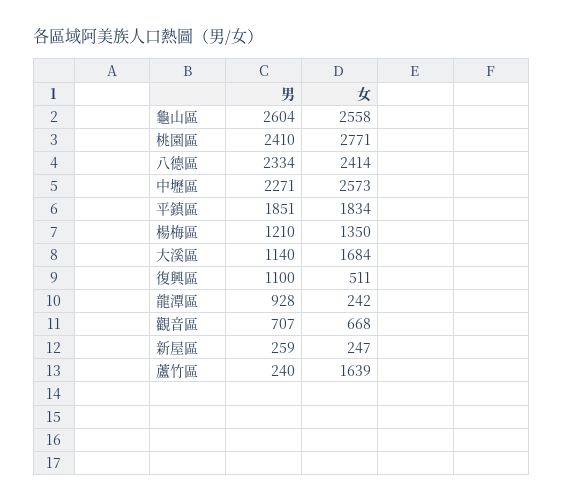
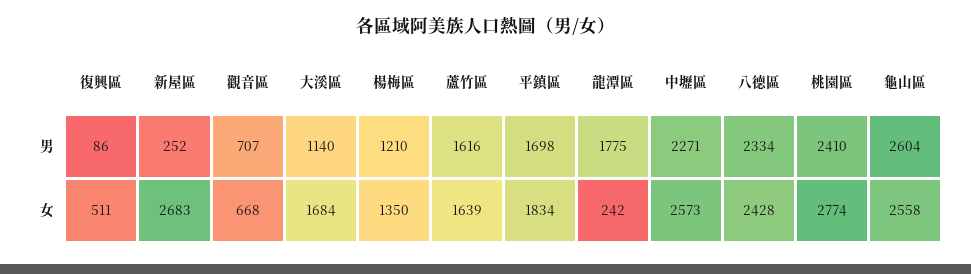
  {
    "男": {
      "龜山區": 2604,
      "桃園區": 2410,
      "八德區": 2334,
      "中壢區": 2271,
-     "平鎮區": 1851,
+     "平鎮區": 1698,
      "楊梅區": 1210,
      "大溪區": 1140,
-     "復興區": 1100,
+     "復興區": 86,
-     "龍潭區": 928,
+     "龍潭區": 1775,
      "觀音區": 707,
-     "新屋區": 259,
+     "新屋區": 252,
-     "蘆竹區": 240
+     "蘆竹區": 1616
    },
    "女": {
      "龜山區": 2558,
-     "桃園區": 2771,
+     "桃園區": 2774,
-     "八德區": 2414,
+     "八德區": 2428,
      "中壢區": 2573,
      "平鎮區": 1834,
      "楊梅區": 1350,
      "大溪區": 1684,
      "復興區": 511,
      "龍潭區": 242,
      "觀音區": 668,
-     "新屋區": 247,
+     "新屋區": 2683,
      "蘆竹區": 1639
    }
  }

